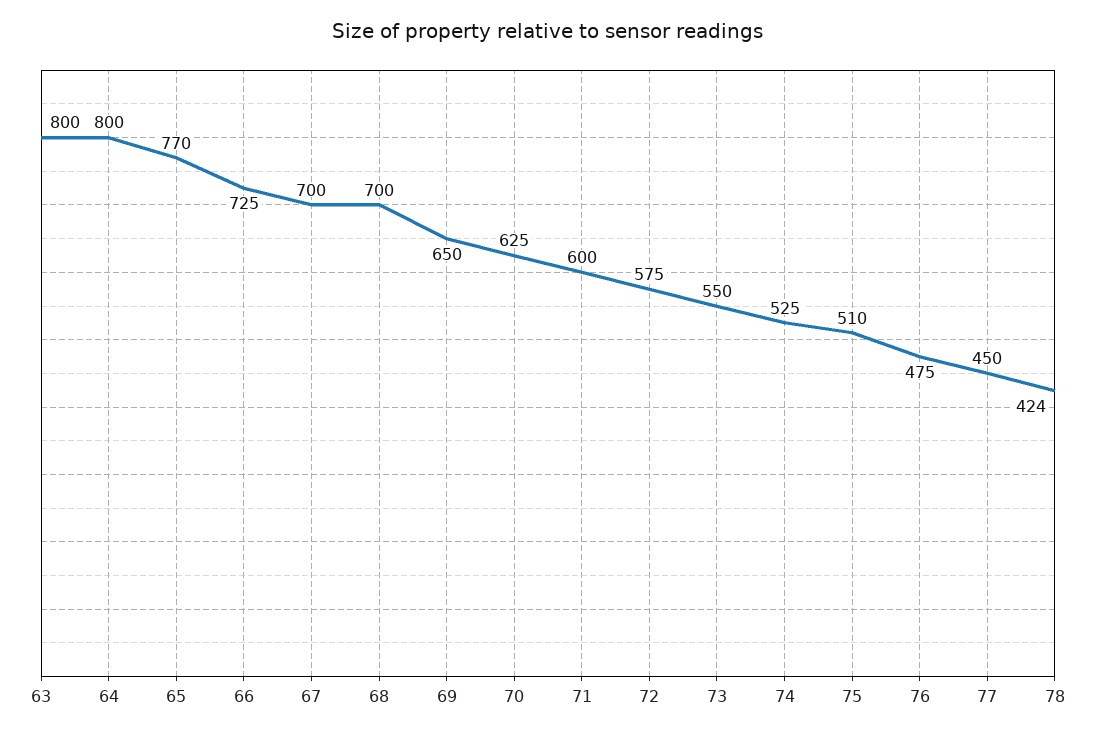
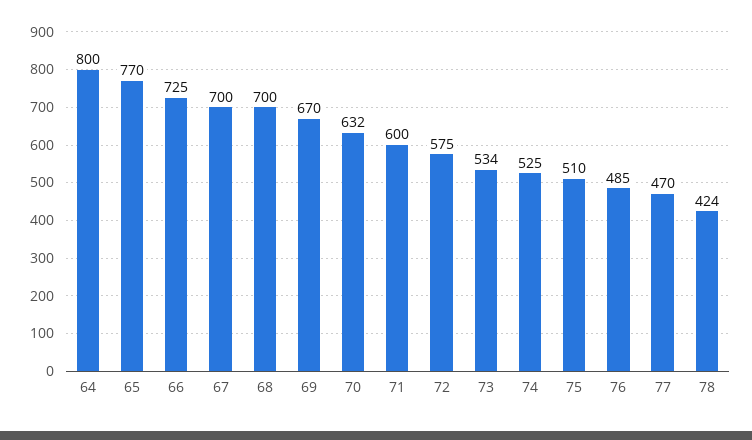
  {
-   "63": 800,
    "64": 800,
    "65": 770,
    "66": 725,
    "67": 700,
    "68": 700,
-   "69": 650,
+   "69": 670,
-   "70": 625,
+   "70": 632,
    "71": 600,
    "72": 575,
-   "73": 550,
+   "73": 534,
    "74": 525,
    "75": 510,
-   "76": 475,
+   "76": 485,
-   "77": 450,
+   "77": 470,
    "78": 424
  }

